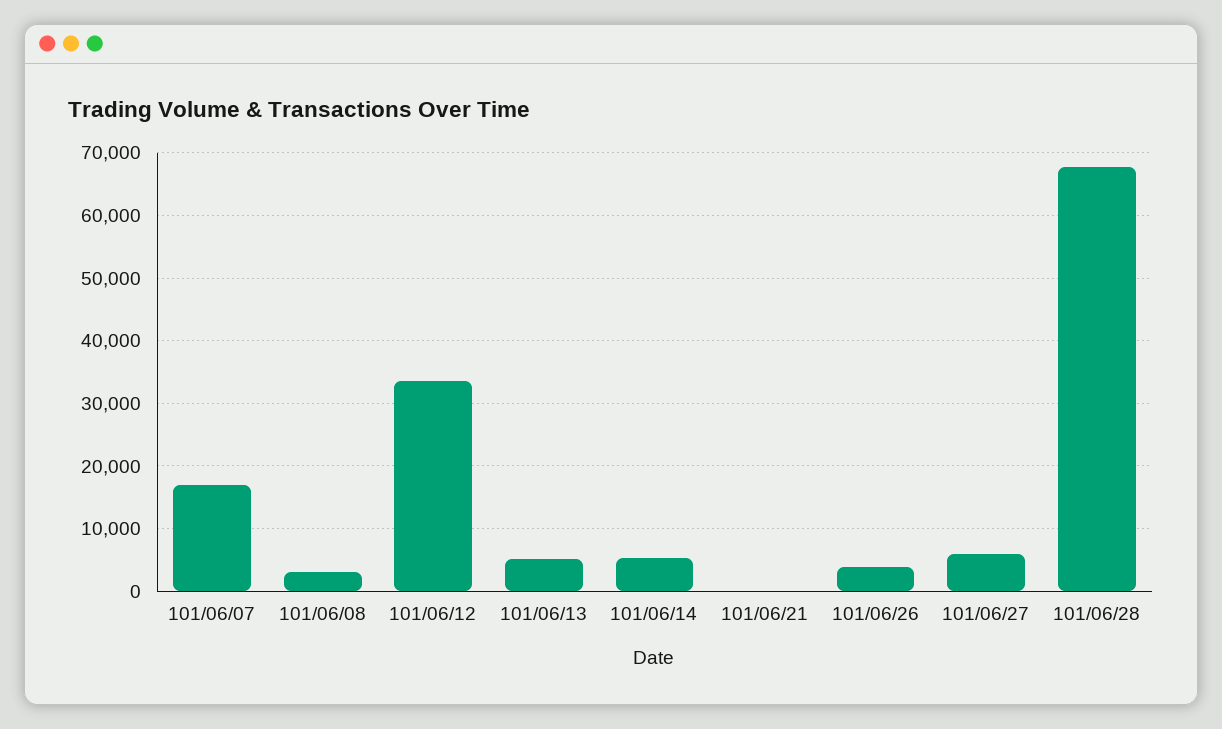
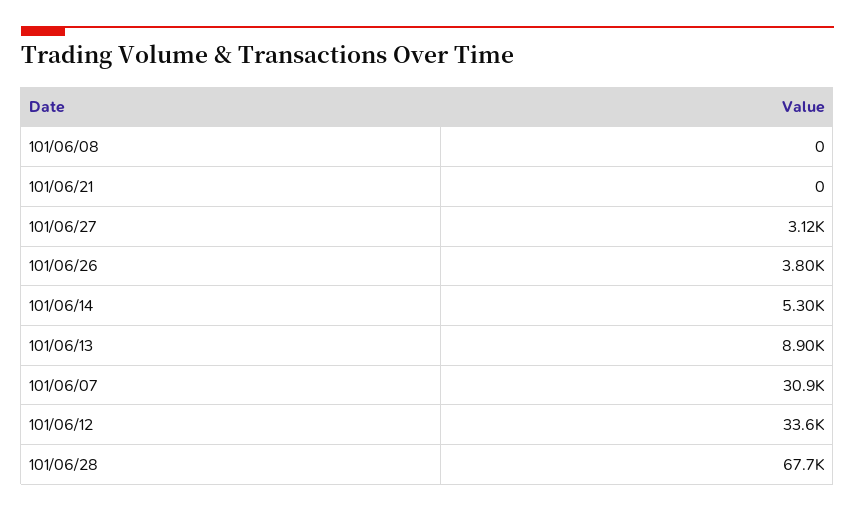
  {
-   "101/06/07": 17000,
+   "101/06/07": 30900,
-   "101/06/08": 3000,
+   "101/06/08": 0,
    "101/06/12": 33600,
-   "101/06/13": 5000,
+   "101/06/13": 8900,
    "101/06/14": 5300,
    "101/06/21": 0,
    "101/06/26": 3800,
-   "101/06/27": 6000,
+   "101/06/27": 3120,
    "101/06/28": 67700
  }

